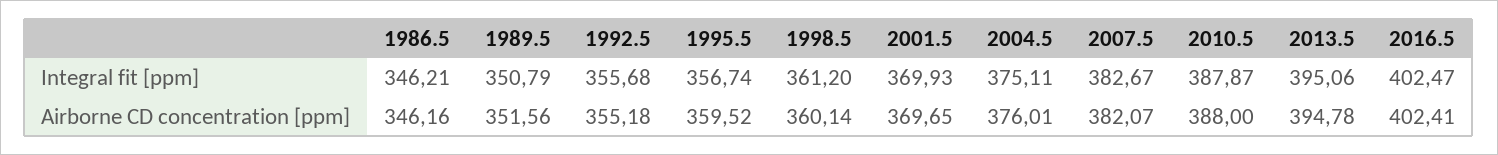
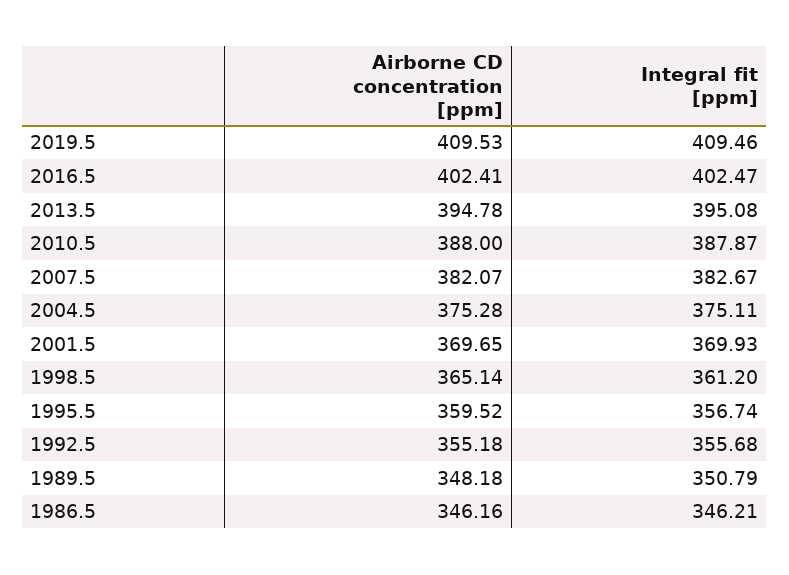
  {
    "1986.5": {
      "Integral fit [ppm]": 346.21,
      "Airborne CD concentration [ppm]": 346.16
    },
    "1989.5": {
      "Integral fit [ppm]": 350.79,
-     "Airborne CD concentration [ppm]": 351.56
+     "Airborne CD concentration [ppm]": 348.18
    },
    "1992.5": {
      "Integral fit [ppm]": 355.68,
      "Airborne CD concentration [ppm]": 355.18
    },
    "1995.5": {
      "Integral fit [ppm]": 356.74,
      "Airborne CD concentration [ppm]": 359.52
    },
    "1998.5": {
      "Integral fit [ppm]": 361.2,
-     "Airborne CD concentration [ppm]": 360.14
+     "Airborne CD concentration [ppm]": 365.14
    },
    "2001.5": {
      "Integral fit [ppm]": 369.93,
      "Airborne CD concentration [ppm]": 369.65
    },
    "2004.5": {
      "Integral fit [ppm]": 375.11,
-     "Airborne CD concentration [ppm]": 376.01
+     "Airborne CD concentration [ppm]": 375.28
    },
    "2007.5": {
      "Integral fit [ppm]": 382.67,
      "Airborne CD concentration [ppm]": 382.07
    },
    "2010.5": {
      "Integral fit [ppm]": 387.87,
      "Airborne CD concentration [ppm]": 388
    },
    "2013.5": {
-     "Integral fit [ppm]": 395.06,
+     "Integral fit [ppm]": 395.08,
      "Airborne CD concentration [ppm]": 394.78
    },
    "2016.5": {
      "Integral fit [ppm]": 402.47,
      "Airborne CD concentration [ppm]": 402.41
-   }
+   },
+   "2019.5": {
+     "Airborne CD concentration [ppm]": 409.53,
+     "Integral fit [ppm]": 409.46
+   }
  }

